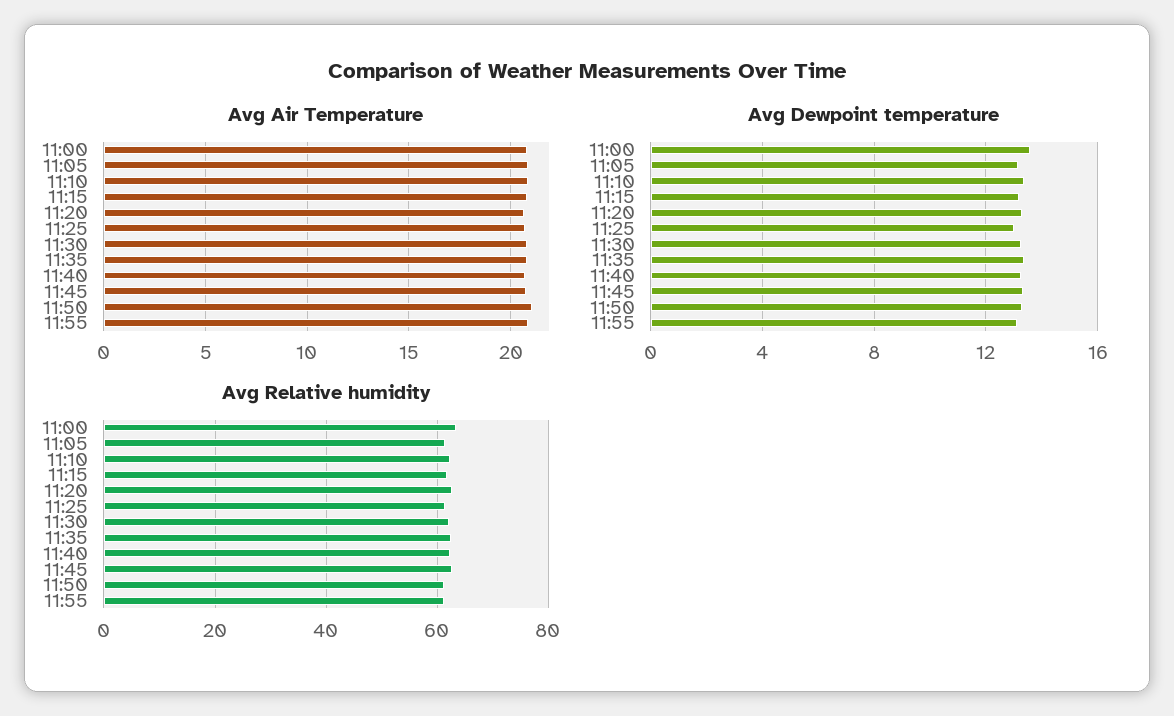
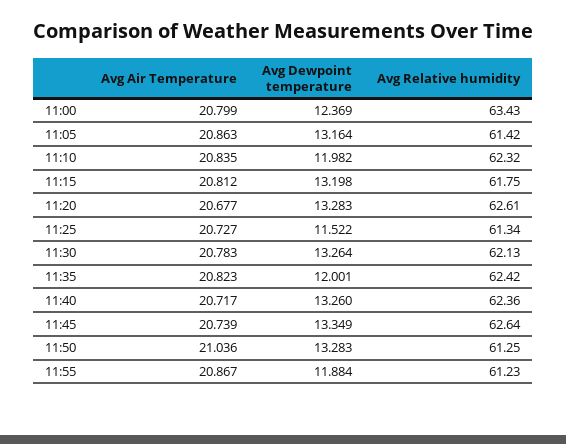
  {
    "Avg Air Temperature": {
      "11:00": 20.799,
      "11:05": 20.863,
      "11:10": 20.835,
      "11:15": 20.812,
      "11:20": 20.677,
      "11:25": 20.727,
      "11:30": 20.783,
      "11:35": 20.823,
      "11:40": 20.717,
      "11:45": 20.739,
      "11:50": 21.036,
      "11:55": 20.867
    },
    "Avg Dewpoint temperature": {
-     "11:00": 13.5,
+     "11:00": 12.369,
      "11:05": 13.164,
-     "11:10": 13.5,
+     "11:10": 11.982,
      "11:15": 13.198,
      "11:20": 13.283,
-     "11:25": 13,
+     "11:25": 11.522,
      "11:30": 13.264,
-     "11:35": 13.5,
+     "11:35": 12.001,
      "11:40": 13.26,
      "11:45": 13.349,
      "11:50": 13.283,
-     "11:55": 13
+     "11:55": 11.884
    },
    "Avg Relative humidity": {
      "11:00": 63.43,
      "11:05": 61.42,
      "11:10": 62.32,
      "11:15": 61.75,
      "11:20": 62.61,
      "11:25": 61.34,
      "11:30": 62.13,
      "11:35": 62.42,
      "11:40": 62.36,
      "11:45": 62.64,
      "11:50": 61.25,
      "11:55": 61.23
    }
  }

